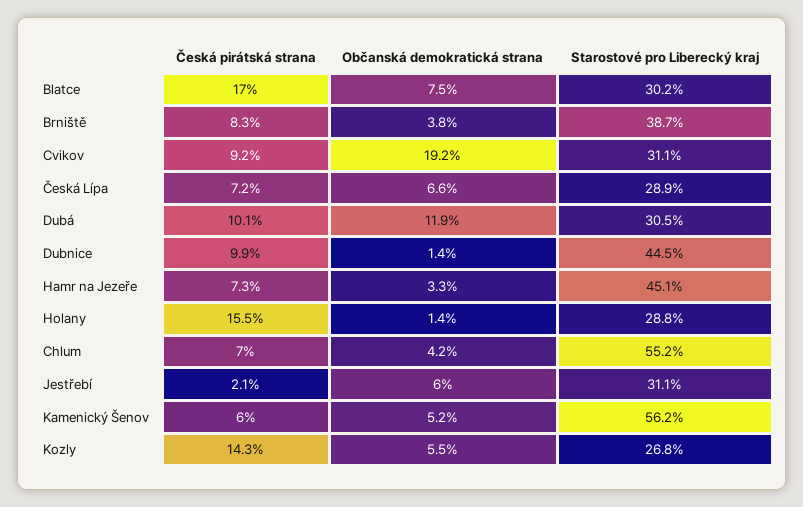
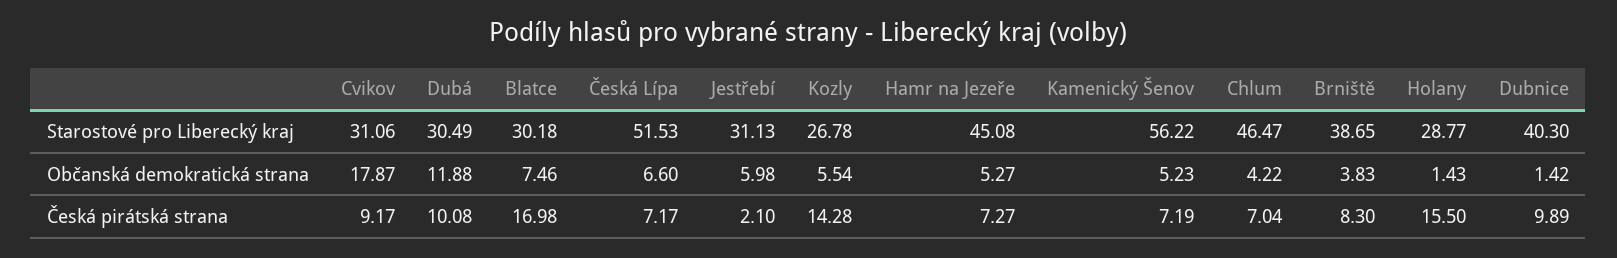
  {
    "Česká pirátská strana": {
      "Blatce": 16.98,
      "Brniště": 8.3,
      "Cvikov": 9.17,
      "Česká Lípa": 7.17,
      "Dubá": 10.08,
      "Dubnice": 9.89,
      "Hamr na Jezeře": 7.27,
      "Holany": 15.5,
      "Chlum": 7.04,
      "Jestřebí": 2.1,
-     "Kamenický Šenov": 6,
+     "Kamenický Šenov": 7.19,
      "Kozly": 14.28
    },
    "Občanská demokratická strana": {
      "Blatce": 7.46,
      "Brniště": 3.83,
-     "Cvikov": 19.2,
+     "Cvikov": 17.87,
      "Česká Lípa": 6.6,
      "Dubá": 11.88,
      "Dubnice": 1.42,
-     "Hamr na Jezeře": 3.3,
+     "Hamr na Jezeře": 5.27,
      "Holany": 1.43,
      "Chlum": 4.22,
      "Jestřebí": 5.98,
      "Kamenický Šenov": 5.23,
      "Kozly": 5.54
    },
    "Starostové pro Liberecký kraj": {
      "Blatce": 30.18,
      "Brniště": 38.65,
      "Cvikov": 31.06,
-     "Česká Lípa": 28.9,
+     "Česká Lípa": 51.53,
      "Dubá": 30.49,
-     "Dubnice": 44.5,
+     "Dubnice": 40.3,
      "Hamr na Jezeře": 45.08,
      "Holany": 28.77,
-     "Chlum": 55.2,
+     "Chlum": 46.47,
      "Jestřebí": 31.13,
      "Kamenický Šenov": 56.22,
      "Kozly": 26.78
    }
  }

